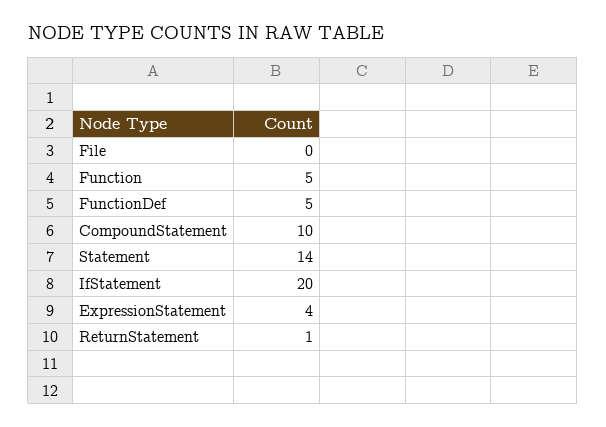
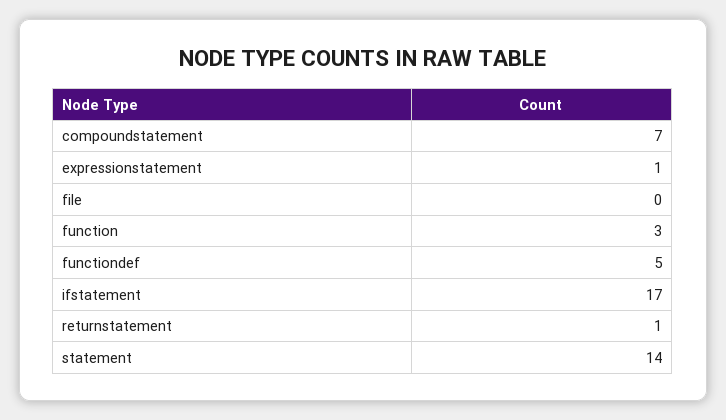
  {
    "File": 0,
-   "Function": 5,
+   "Function": 3,
    "FunctionDef": 5,
-   "CompoundStatement": 10,
+   "CompoundStatement": 7,
    "Statement": 14,
-   "IfStatement": 20,
+   "IfStatement": 17,
-   "ExpressionStatement": 4,
+   "ExpressionStatement": 1,
    "ReturnStatement": 1
  }

